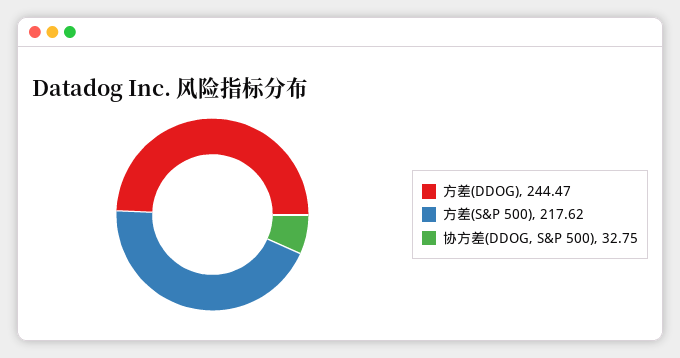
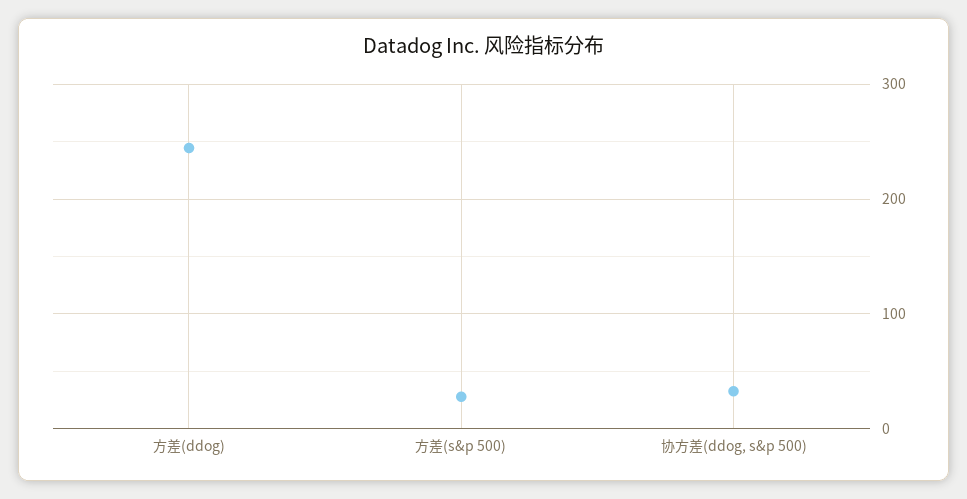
  {
    "方差(DDOG)": 244.47,
-   "方差(S&P 500)": 217.62,
+   "方差(S&P 500)": 30,
    "协方差(DDOG, S&P 500)": 32.75
  }

